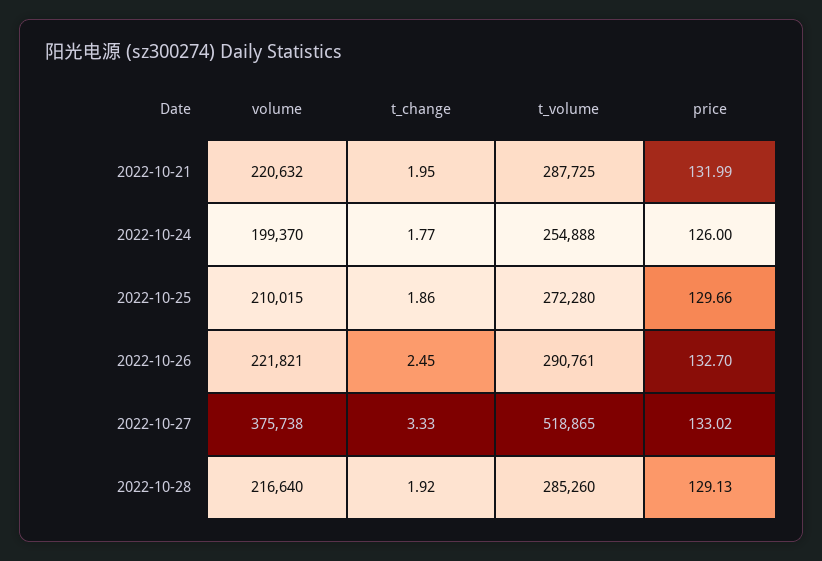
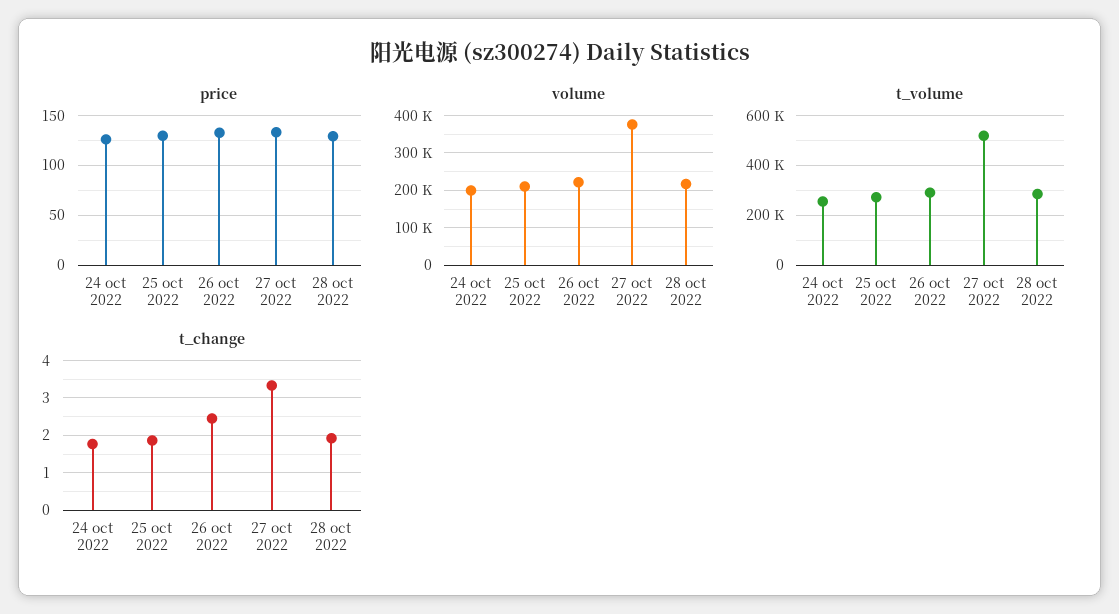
  {
    "volume": {
-     "2022-10-21": 220632,
      "2022-10-24": 199370,
      "2022-10-25": 210015,
      "2022-10-26": 221821,
      "2022-10-27": 375738,
      "2022-10-28": 216640
    },
    "t_change": {
-     "2022-10-21": 1.95,
      "2022-10-24": 1.77,
      "2022-10-25": 1.86,
      "2022-10-26": 2.45,
      "2022-10-27": 3.33,
      "2022-10-28": 1.92
    },
    "t_volume": {
-     "2022-10-21": 287725,
      "2022-10-24": 254888,
      "2022-10-25": 272280,
      "2022-10-26": 290761,
      "2022-10-27": 518865,
      "2022-10-28": 285260
    },
    "price": {
-     "2022-10-21": 131.99,
      "2022-10-24": 126,
      "2022-10-25": 129.66,
      "2022-10-26": 132.7,
      "2022-10-27": 133.02,
      "2022-10-28": 129.13
    }
  }

